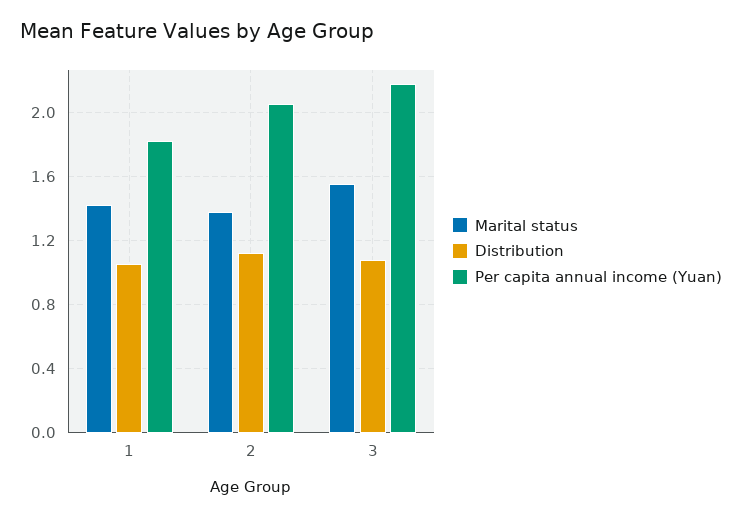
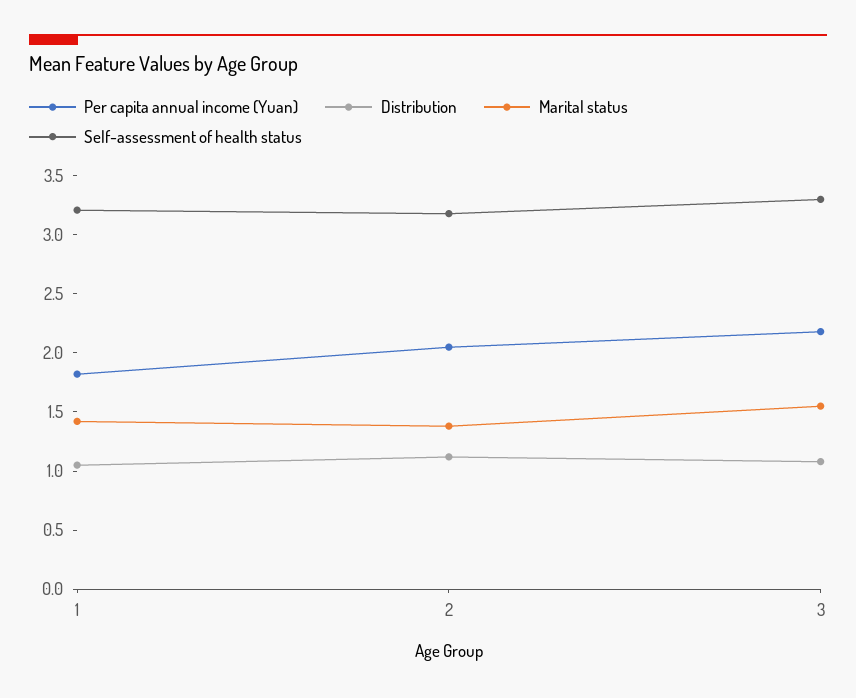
  {
    "Marital status": {
      "1": 1.4,
      "2": 1.4,
      "3": 1.55
    },
    "Distribution": {
      "1": 1.05,
      "2": 1.1,
      "3": 1.1
    },
    "Per capita annual income (Yuan)": {
      "1": 1.8,
      "2": 2.05,
      "3": 2.2
-   }
+   },
+   "Self-assessment of health status": {
+     "1": 3.2,
+     "2": 3.2,
+     "3": 3.3
+   }
  }

